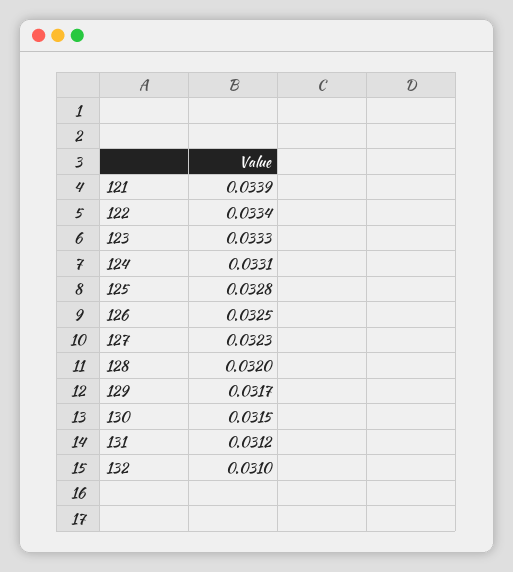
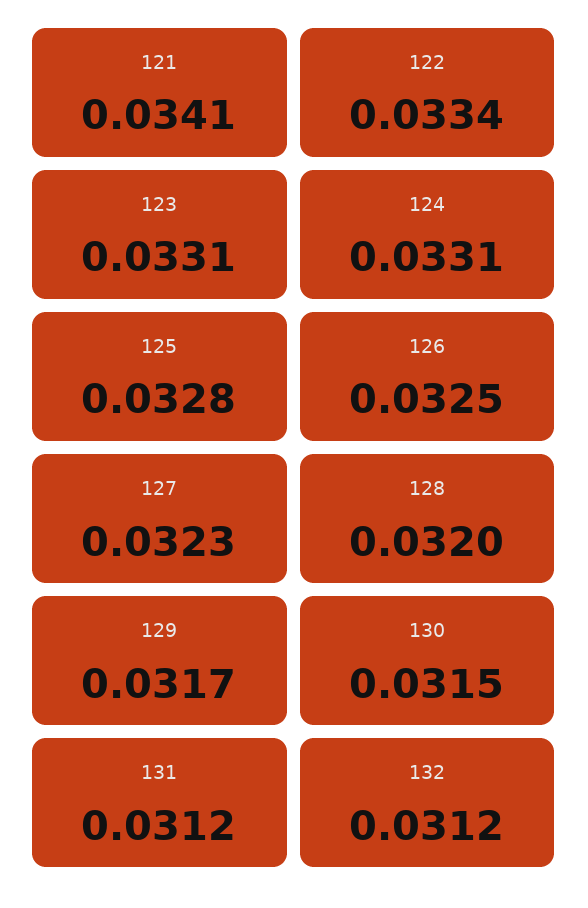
  {
-   "121": 0.0339,
+   "121": 0.0341,
    "122": 0.0334,
-   "123": 0.0333,
+   "123": 0.0331,
    "124": 0.0331,
    "125": 0.0328,
    "126": 0.0325,
    "127": 0.0323,
    "128": 0.032,
    "129": 0.0317,
    "130": 0.0315,
    "131": 0.0312,
-   "132": 0.031
+   "132": 0.0312
  }

